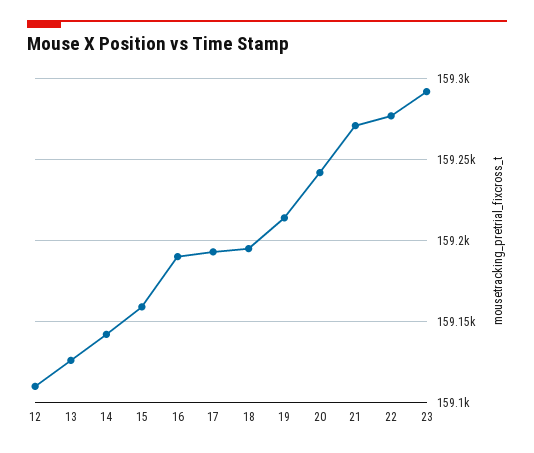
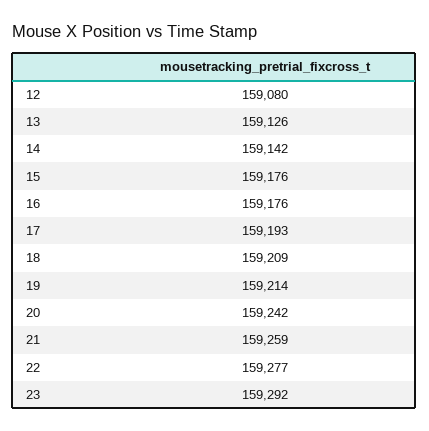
  {
-   "12": 159110,
+   "12": 159080,
    "13": 159126,
    "14": 159142,
-   "15": 159160,
+   "15": 159176,
-   "16": 159190,
+   "16": 159176,
    "17": 159193,
-   "18": 159195,
+   "18": 159209,
    "19": 159214,
    "20": 159242,
-   "21": 159270,
+   "21": 159259,
    "22": 159277,
    "23": 159292
  }

